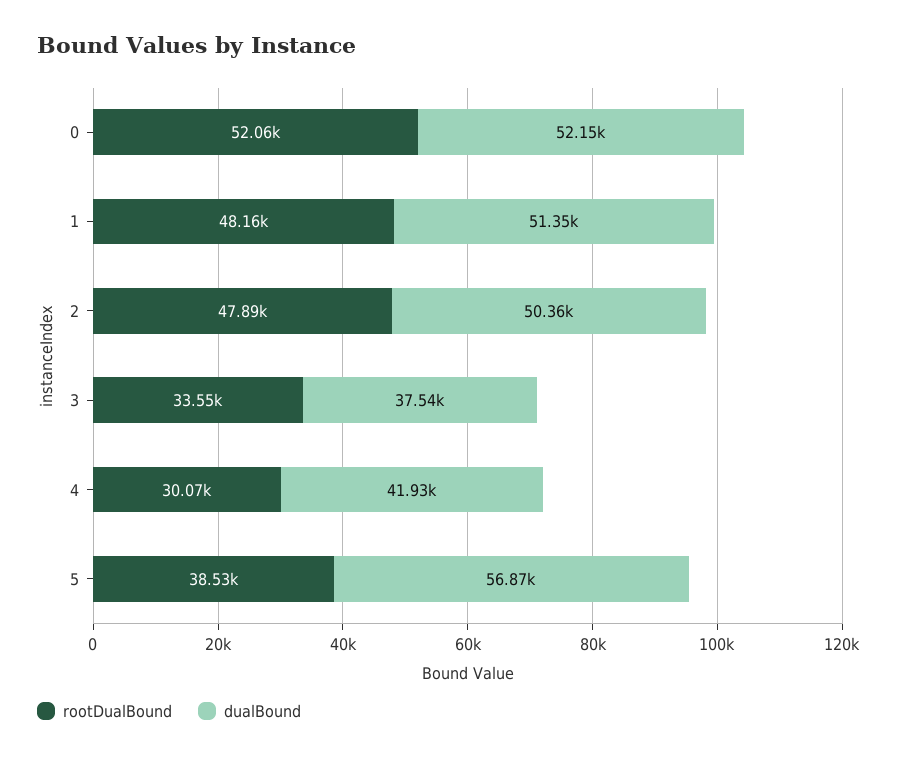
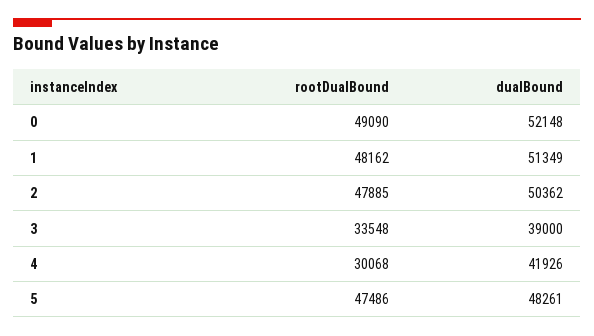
  {
    "rootDualBound": {
-     "0": 52060,
+     "0": 49090,
      "1": 48162,
      "2": 47885,
      "3": 33548,
      "4": 30068,
-     "5": 38530
+     "5": 47486
    },
    "dualBound": {
      "0": 52148,
      "1": 51349,
      "2": 50362,
-     "3": 37540,
+     "3": 39000,
      "4": 41926,
-     "5": 56870
+     "5": 48261
    }
  }

